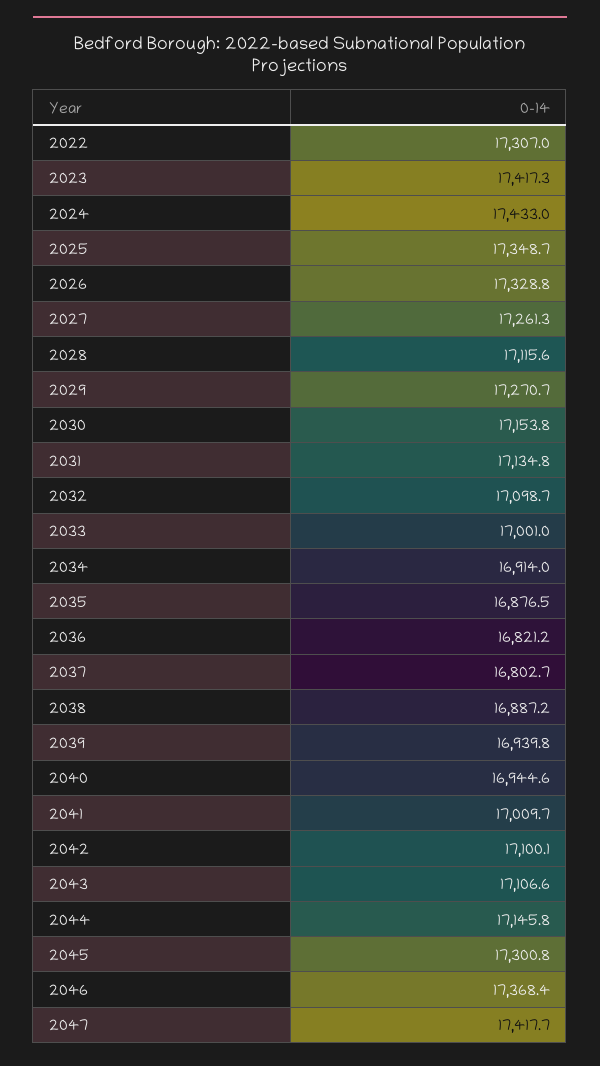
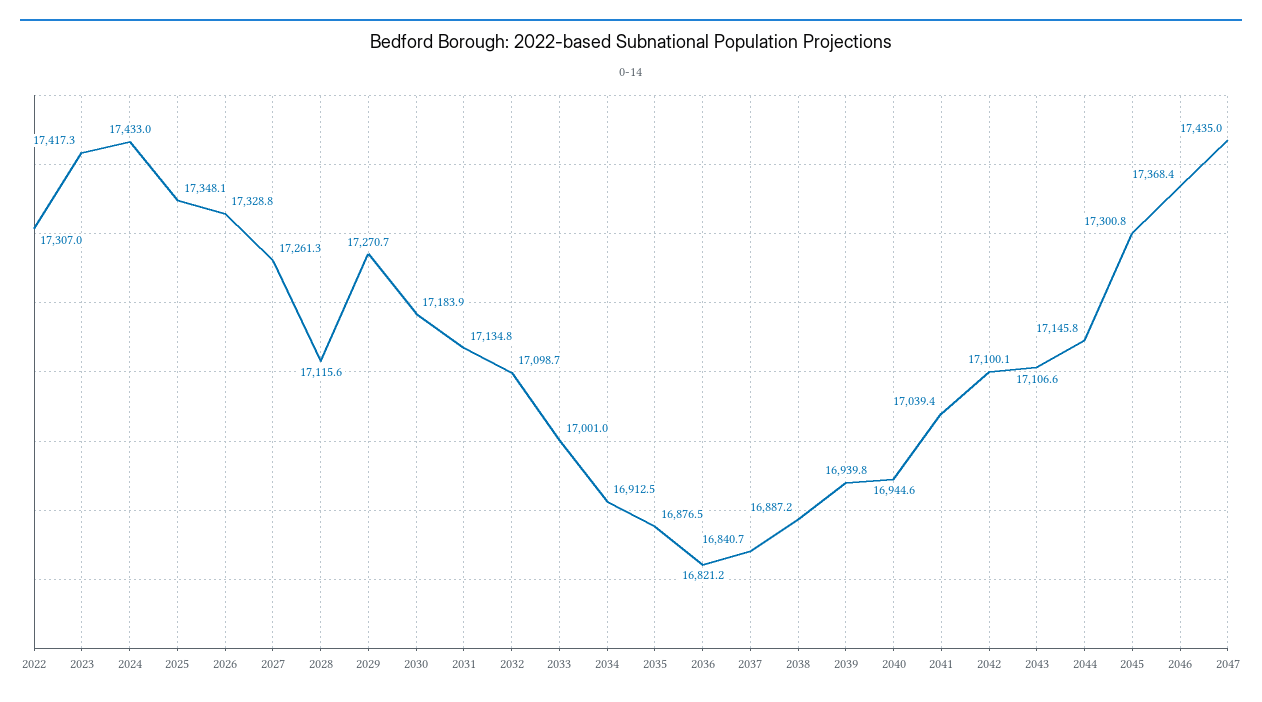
  {
    "2022": 17307,
    "2023": 17417.3,
    "2024": 17433,
-   "2025": 17348.7,
+   "2025": 17348.1,
    "2026": 17328.8,
    "2027": 17261.3,
    "2028": 17115.6,
    "2029": 17270.7,
-   "2030": 17153.8,
+   "2030": 17183.9,
    "2031": 17134.8,
    "2032": 17098.7,
    "2033": 17001,
-   "2034": 16914,
+   "2034": 16912.5,
    "2035": 16876.5,
    "2036": 16821.2,
-   "2037": 16802.7,
+   "2037": 16840.7,
    "2038": 16887.2,
    "2039": 16939.8,
    "2040": 16944.6,
-   "2041": 17009.7,
+   "2041": 17039.4,
    "2042": 17100.1,
    "2043": 17106.6,
    "2044": 17145.8,
    "2045": 17300.8,
    "2046": 17368.4,
-   "2047": 17417.7
+   "2047": 17435
  }

